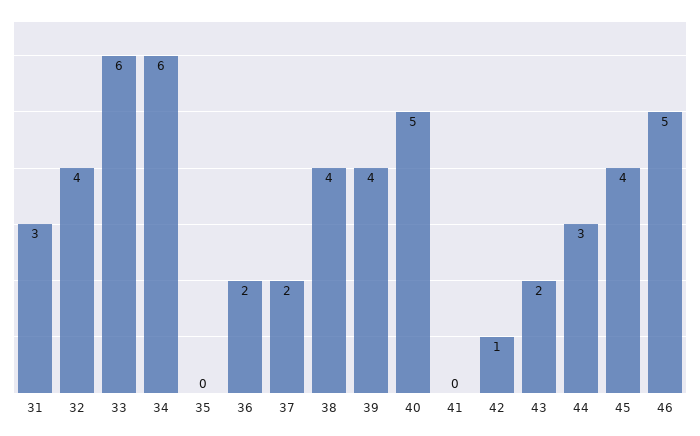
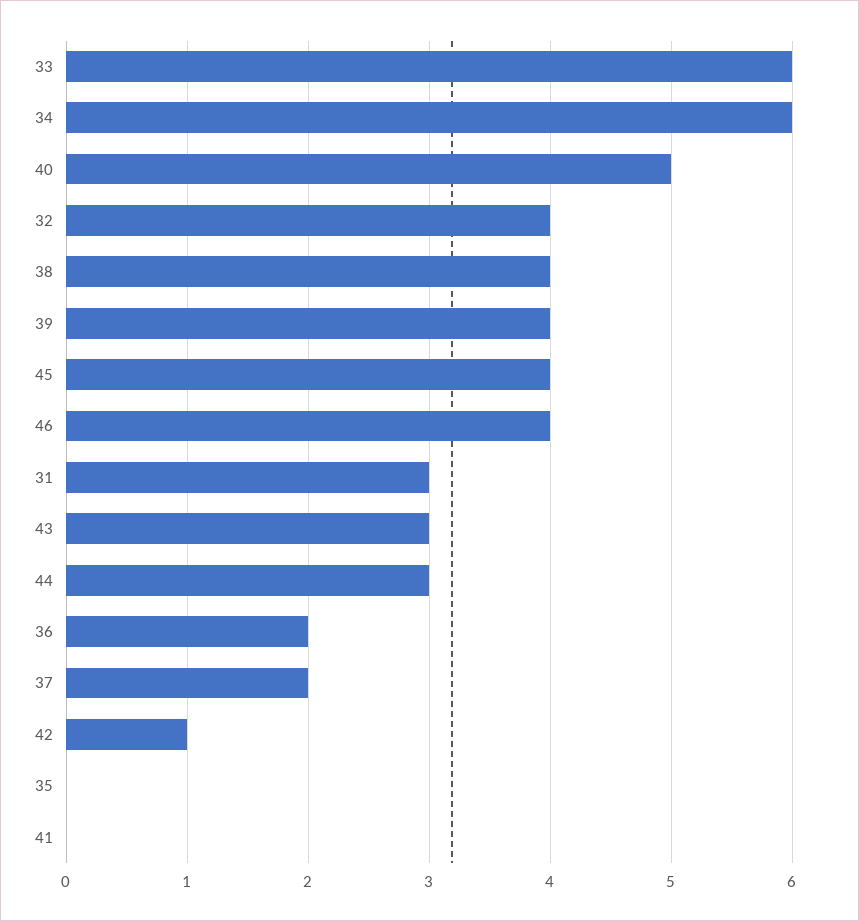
  {
    "31": 3,
    "32": 4,
    "33": 6,
    "34": 6,
    "35": 0,
    "36": 2,
    "37": 2,
    "38": 4,
    "39": 4,
    "40": 5,
    "41": 0,
    "42": 1,
-   "43": 2,
+   "43": 3,
    "44": 3,
    "45": 4,
-   "46": 5
+   "46": 4
  }

